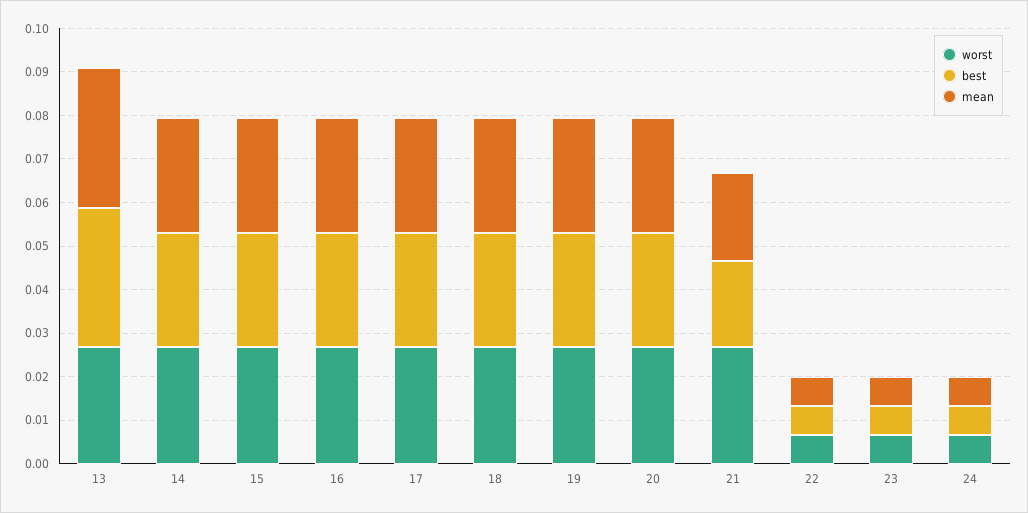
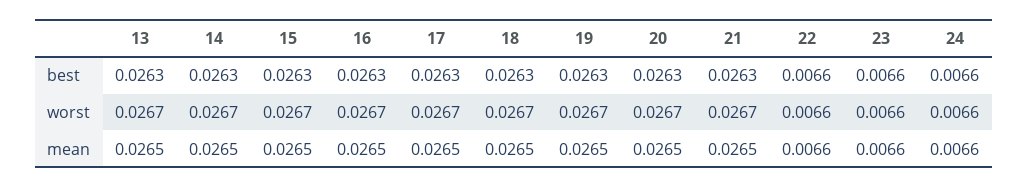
  {
    "worst": {
      "13": 0.0267,
      "14": 0.0267,
      "15": 0.0267,
      "16": 0.0267,
      "17": 0.0267,
      "18": 0.0267,
      "19": 0.0267,
      "20": 0.0267,
      "21": 0.0267,
      "22": 0.0066,
      "23": 0.0066,
      "24": 0.0066
    },
    "best": {
-     "13": 0.032,
+     "13": 0.0263,
      "14": 0.0263,
      "15": 0.0263,
      "16": 0.0263,
      "17": 0.0263,
      "18": 0.0263,
      "19": 0.0263,
      "20": 0.0263,
-     "21": 0.02,
+     "21": 0.0263,
      "22": 0.0066,
      "23": 0.0066,
      "24": 0.0066
    },
    "mean": {
-     "13": 0.032,
+     "13": 0.0265,
      "14": 0.0265,
      "15": 0.0265,
      "16": 0.0265,
      "17": 0.0265,
      "18": 0.0265,
      "19": 0.0265,
      "20": 0.0265,
-     "21": 0.02,
+     "21": 0.0265,
      "22": 0.0066,
      "23": 0.0066,
      "24": 0.0066
    }
  }

